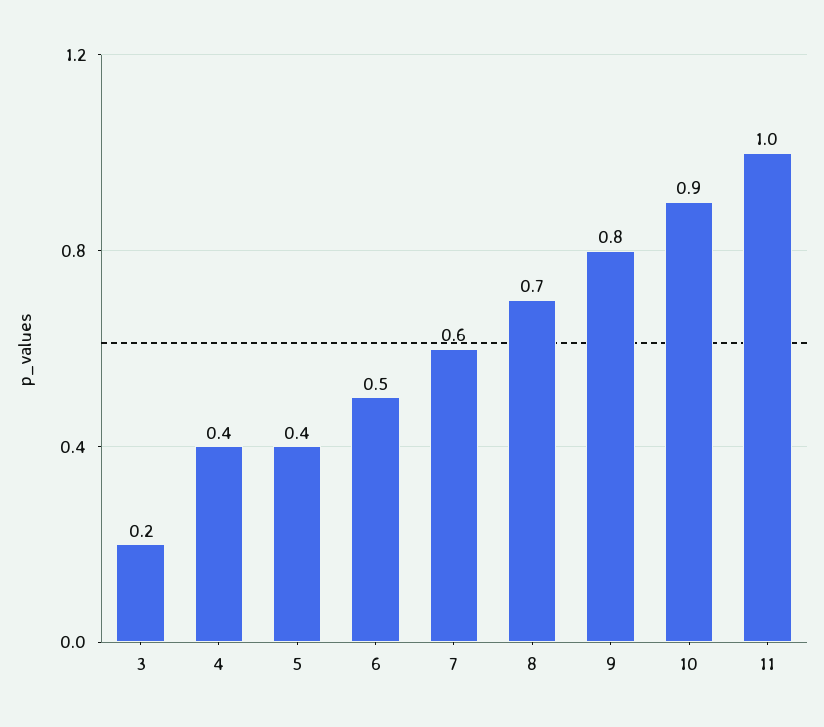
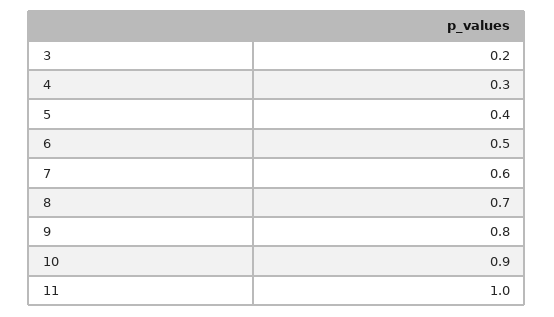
  {
    "3": 0.2,
-   "4": 0.4,
+   "4": 0.3,
    "5": 0.4,
    "6": 0.5,
    "7": 0.6,
    "8": 0.7,
    "9": 0.8,
    "10": 0.9,
    "11": 1
  }

